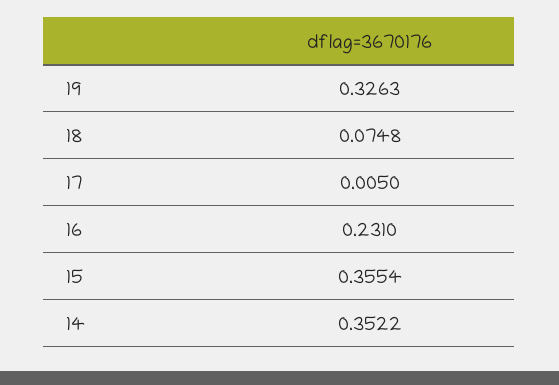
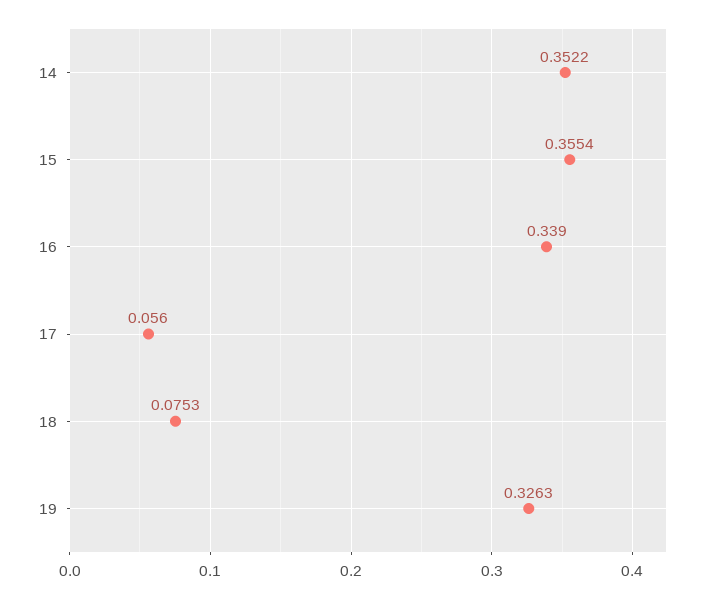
  {
    "19": 0.3263,
-   "18": 0.0748,
+   "18": 0.0753,
-   "17": 0.005,
+   "17": 0.056,
-   "16": 0.231,
+   "16": 0.339,
    "15": 0.3554,
    "14": 0.3522
  }

